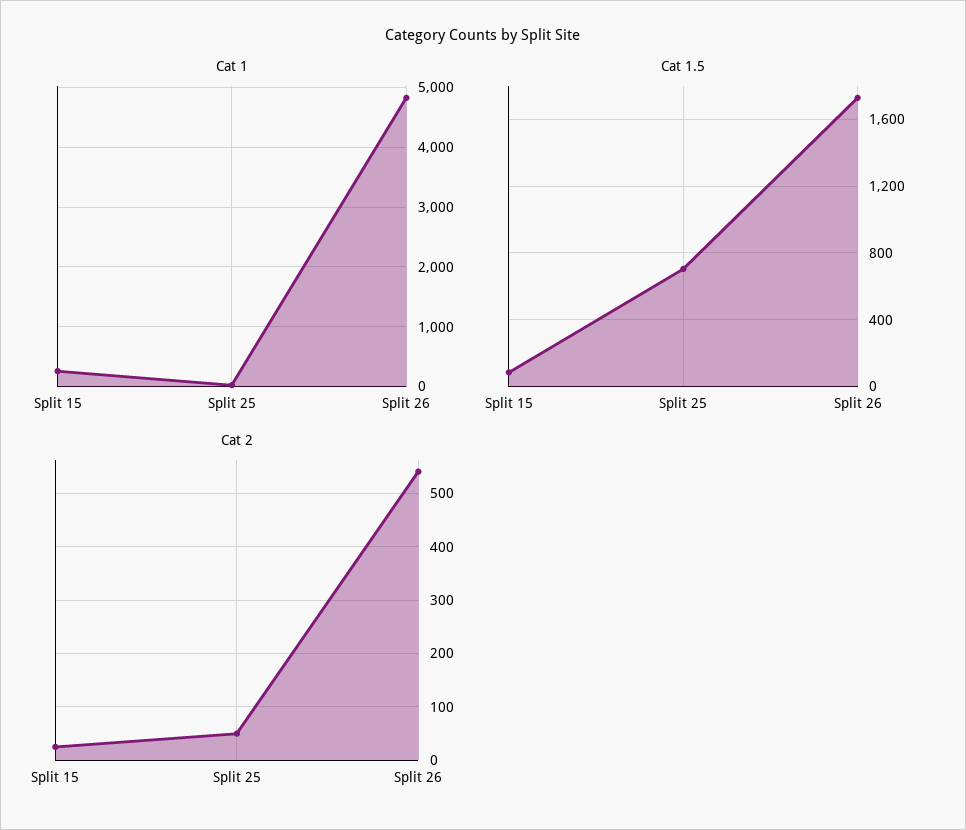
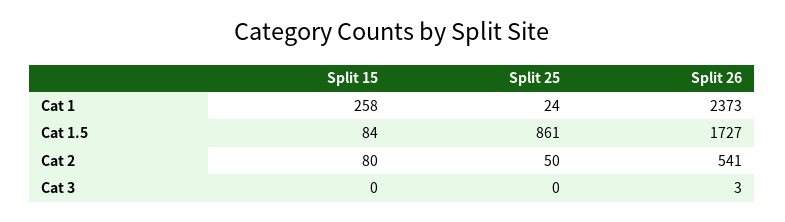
  {
    "Cat 1": {
      "Split 15": 258,
      "Split 25": 24,
-     "Split 26": 4800
+     "Split 26": 2373
    },
    "Cat 1.5": {
      "Split 15": 84,
-     "Split 25": 700,
+     "Split 25": 861,
      "Split 26": 1727
    },
    "Cat 2": {
-     "Split 15": 20,
+     "Split 15": 80,
      "Split 25": 50,
      "Split 26": 541
-   }
+   },
+   "Cat 3": {
+     "Split 15": 0,
+     "Split 25": 0,
+     "Split 26": 3
+   }
  }

